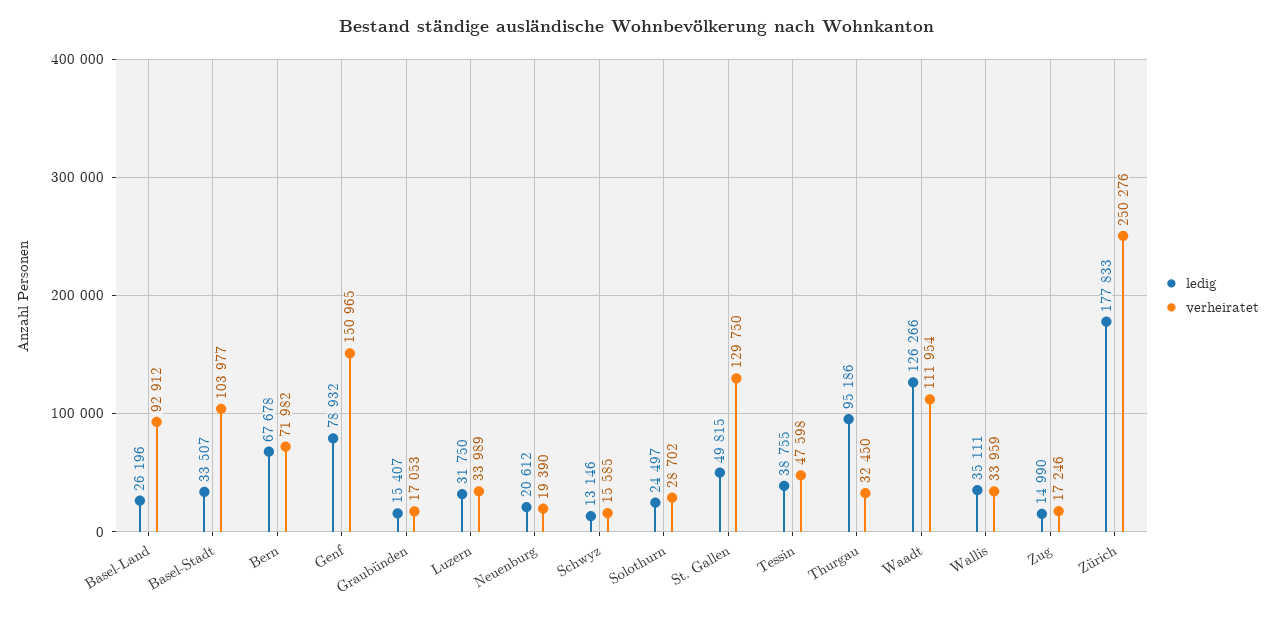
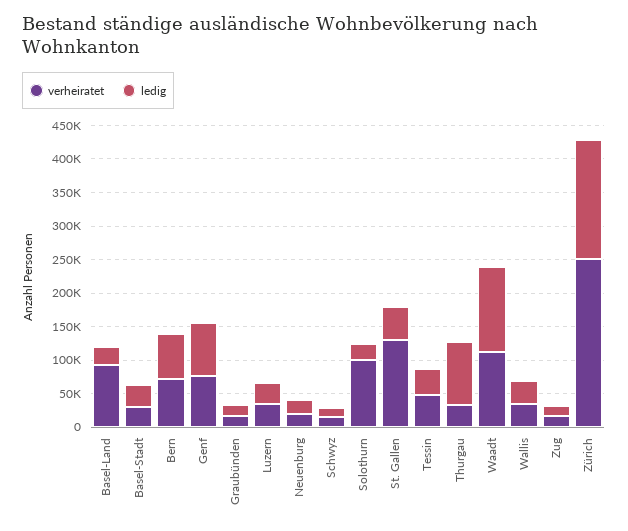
  {
    "ledig": {
      "Basel-Land": 26196,
      "Basel-Stadt": 33507,
      "Bern": 67678,
      "Genf": 78932,
      "Graubünden": 15407,
      "Luzern": 31750,
      "Neuenburg": 20612,
      "Schwyz": 13146,
      "Solothurn": 24497,
      "St. Gallen": 49815,
      "Tessin": 38755,
      "Thurgau": 95186,
      "Waadt": 126266,
      "Wallis": 35111,
      "Zug": 14990,
      "Zürich": 177833
    },
    "verheiratet": {
      "Basel-Land": 92912,
-     "Basel-Stadt": 103977,
+     "Basel-Stadt": 25000,
      "Bern": 71982,
-     "Genf": 150965,
+     "Genf": 75000,
      "Graubünden": 17053,
      "Luzern": 33989,
      "Neuenburg": 19390,
      "Schwyz": 15585,
-     "Solothurn": 28702,
+     "Solothurn": 100000,
      "St. Gallen": 129750,
      "Tessin": 47598,
      "Thurgau": 32450,
      "Waadt": 111954,
      "Wallis": 33959,
      "Zug": 17246,
      "Zürich": 250276
    }
  }

